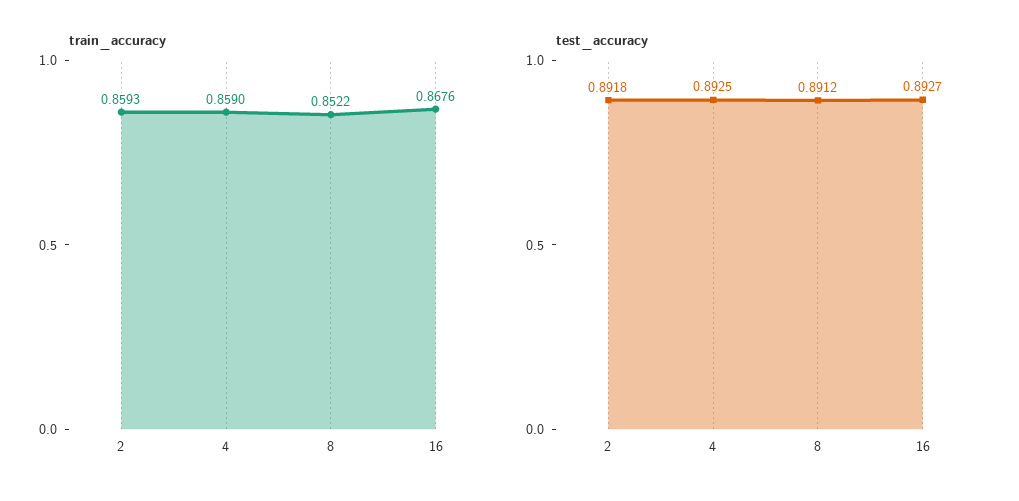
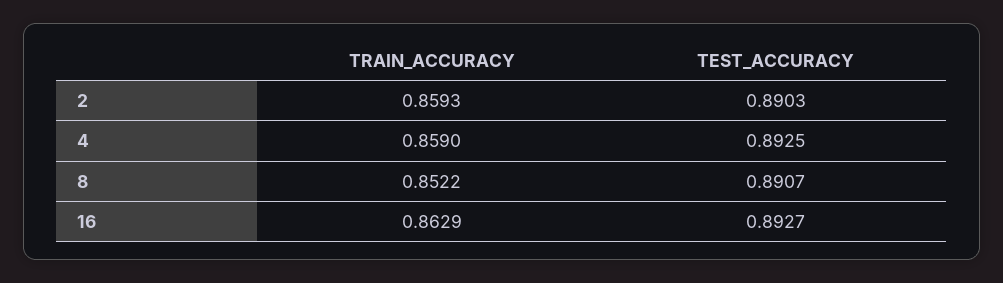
  {
    "train_accuracy": {
      "2": 0.8593,
      "4": 0.859,
      "8": 0.8522,
-     "16": 0.8676
+     "16": 0.8629
    },
    "test_accuracy": {
-     "2": 0.8918,
+     "2": 0.8903,
      "4": 0.8925,
-     "8": 0.8912,
+     "8": 0.8907,
      "16": 0.8927
    }
  }

